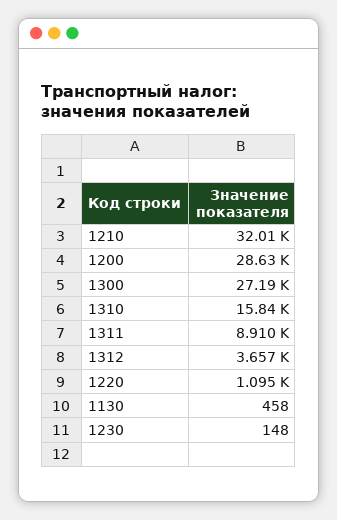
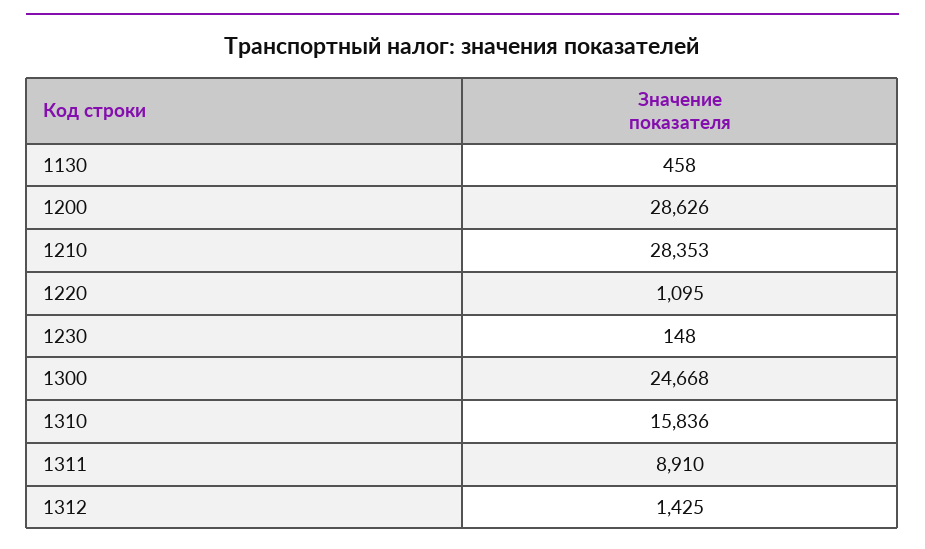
  {
-   "1210": 32010,
+   "1210": 28353,
    "1200": 28626,
-   "1300": 27190,
+   "1300": 24668,
    "1310": 15836,
    "1311": 8910,
-   "1312": 3657,
+   "1312": 1425,
    "1220": 1095,
    "1130": 458,
    "1230": 148
  }

